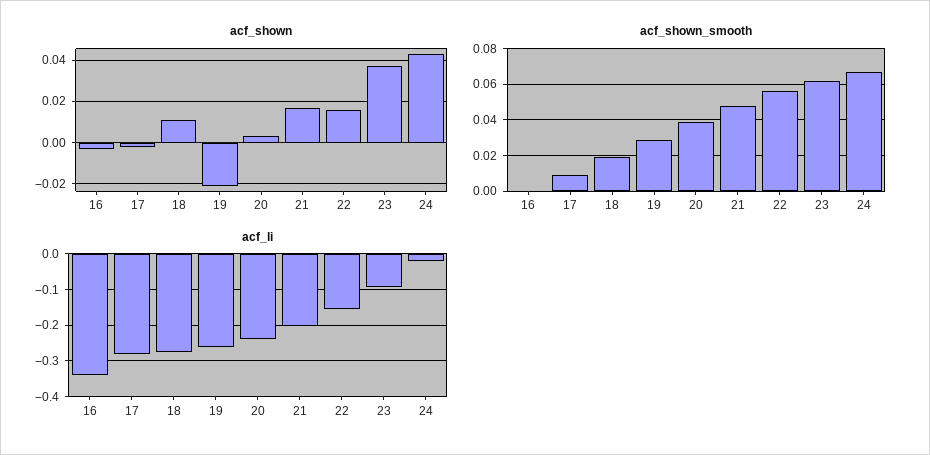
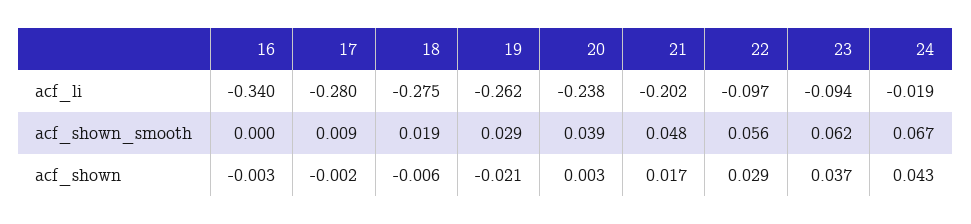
  {
    "acf_shown": {
      "16": -0.003,
      "17": -0.002,
-     "18": 0.01,
+     "18": -0.006,
      "19": -0.021,
      "20": 0.003,
      "21": 0.017,
-     "22": 0.015,
+     "22": 0.029,
      "23": 0.037,
      "24": 0.043
    },
    "acf_shown_smooth": {
      "16": 0,
      "17": 0.009,
      "18": 0.019,
      "19": 0.029,
      "20": 0.039,
      "21": 0.048,
      "22": 0.056,
      "23": 0.062,
      "24": 0.067
    },
    "acf_li": {
      "16": -0.34,
      "17": -0.28,
      "18": -0.275,
      "19": -0.262,
      "20": -0.238,
      "21": -0.202,
-     "22": -0.16,
+     "22": -0.097,
      "23": -0.094,
      "24": -0.019
    }
  }

